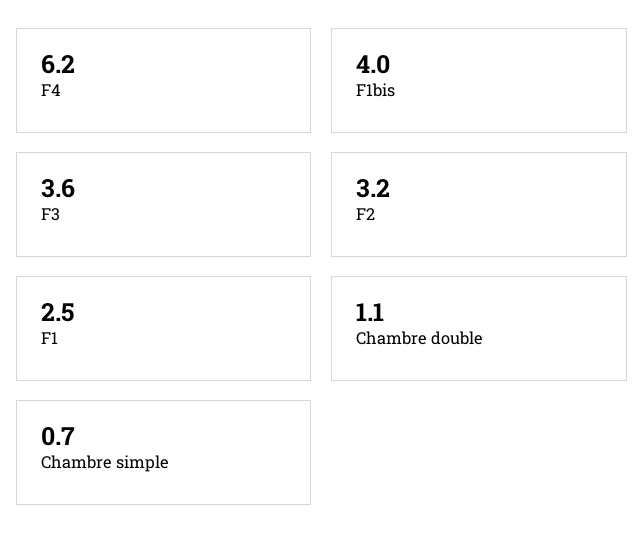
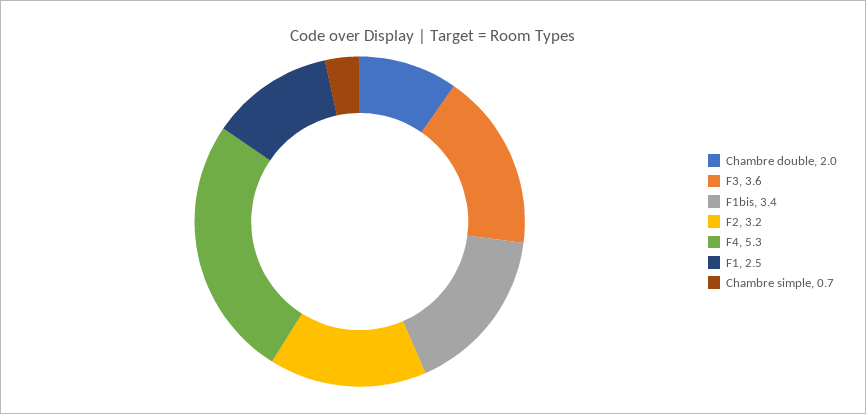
  {
-   "F4": 6.2,
+   "F4": 5.3,
-   "F1bis": 4,
+   "F1bis": 3.4,
    "F3": 3.6,
    "F2": 3.2,
    "F1": 2.5,
-   "Chambre double": 1.1,
+   "Chambre double": 2,
    "Chambre simple": 0.7
  }

